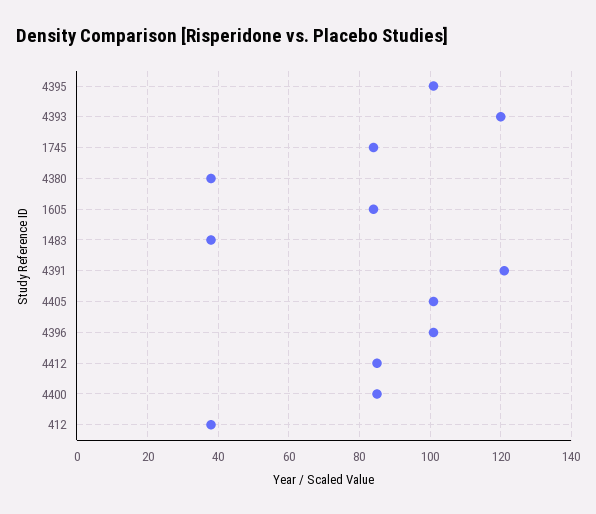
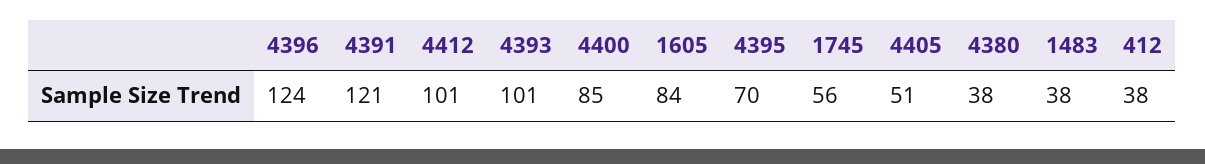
  {
-   "4395": 100,
+   "4395": 70,
-   "4393": 120,
+   "4393": 101,
-   "1745": 85,
+   "1745": 56,
    "4380": 38,
    "1605": 84,
    "1483": 38,
    "4391": 121,
-   "4405": 100,
+   "4405": 51,
-   "4396": 100,
+   "4396": 124,
-   "4412": 85,
+   "4412": 101,
    "4400": 85,
    "412": 38
  }

